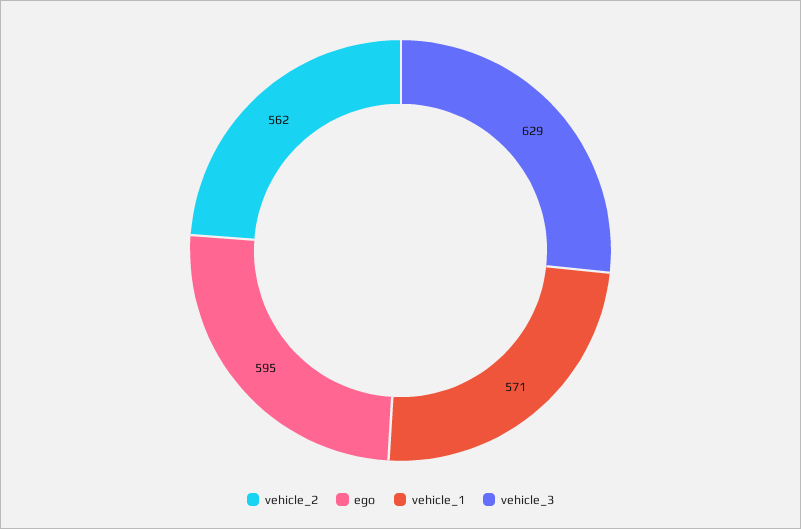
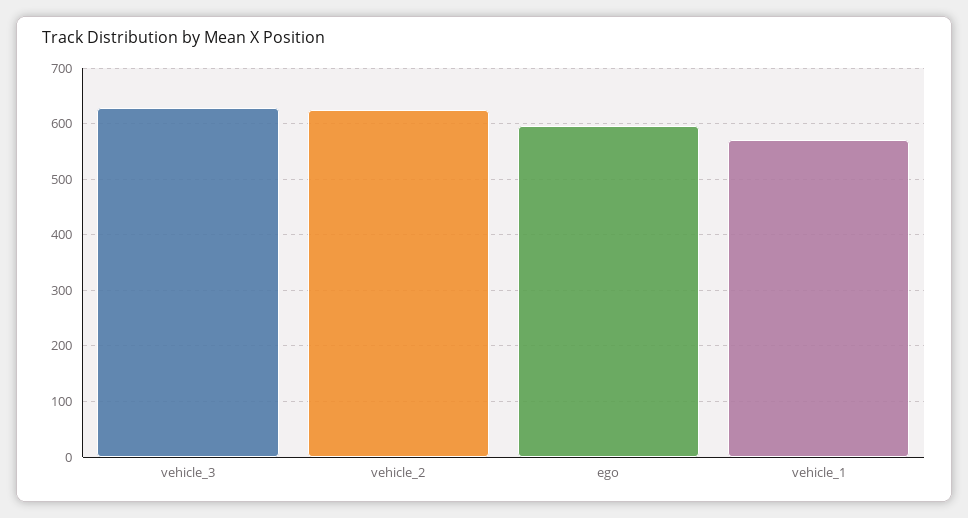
  {
-   "vehicle_2": 562,
+   "vehicle_2": 620,
    "ego": 595,
    "vehicle_1": 571,
    "vehicle_3": 629
  }

